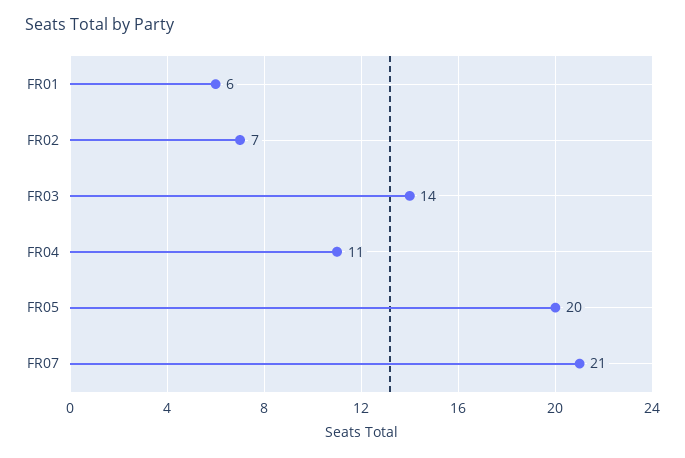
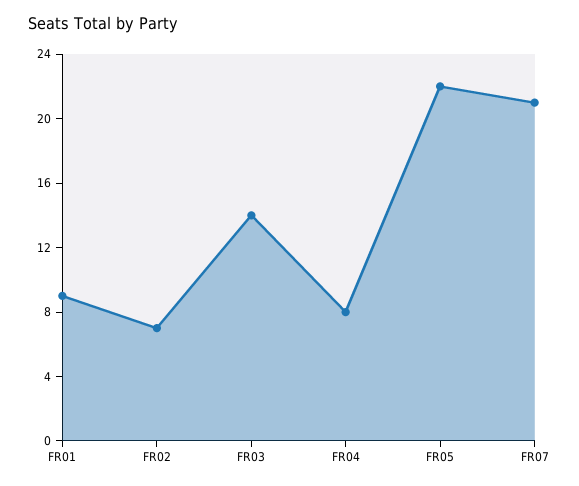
  {
-   "FR01": 6,
+   "FR01": 9,
    "FR02": 7,
    "FR03": 14,
-   "FR04": 11,
+   "FR04": 8,
-   "FR05": 20,
+   "FR05": 22,
    "FR07": 21
  }

